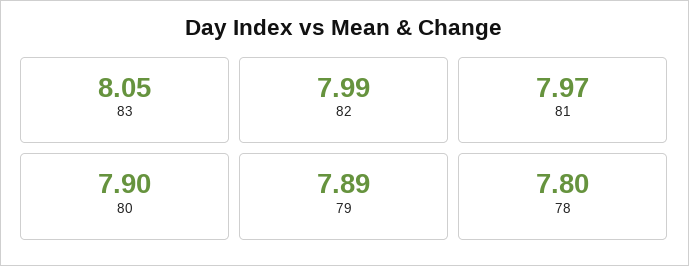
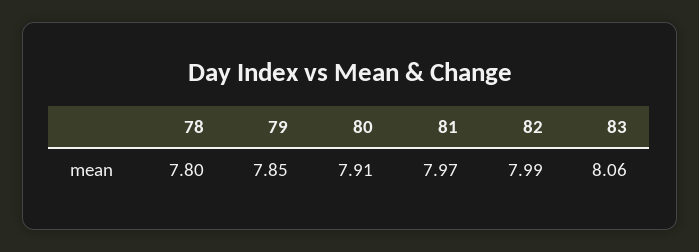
  {
-   "83": 8.05,
+   "83": 8.06,
    "82": 7.99,
    "81": 7.97,
-   "80": 7.9,
+   "80": 7.91,
-   "79": 7.89,
+   "79": 7.85,
    "78": 7.8
  }

